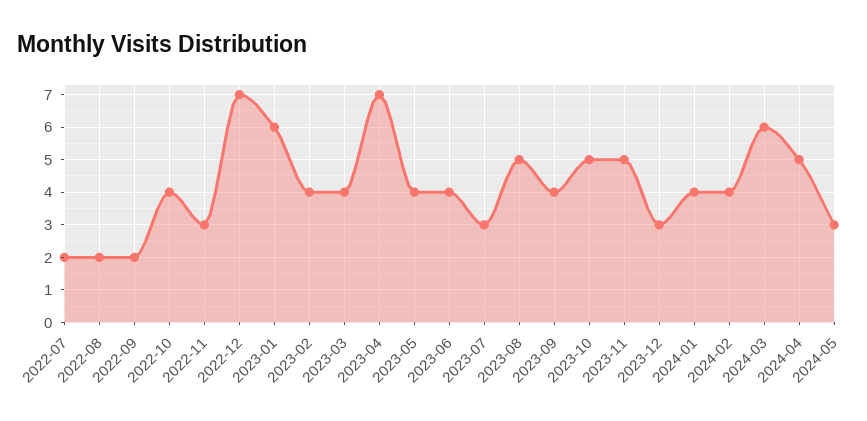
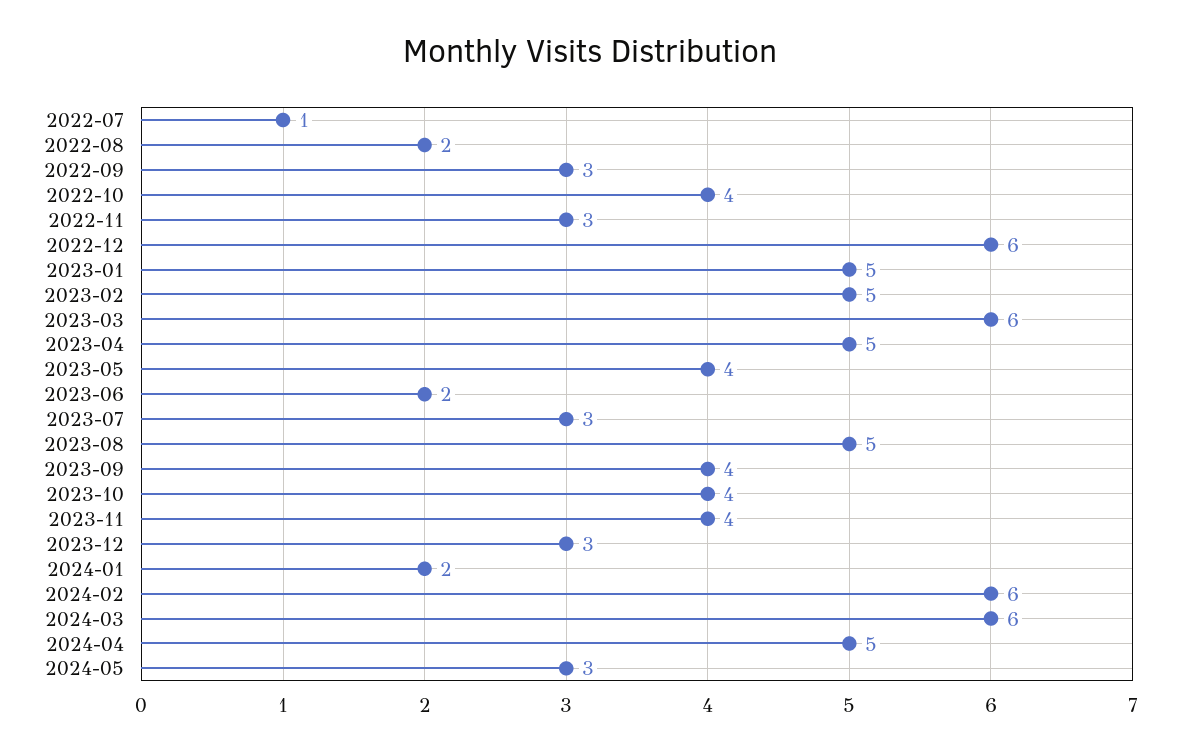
  {
-   "2022-07": 2,
+   "2022-07": 1,
    "2022-08": 2,
-   "2022-09": 2,
+   "2022-09": 3,
    "2022-10": 4,
    "2022-11": 3,
-   "2022-12": 7,
+   "2022-12": 6,
-   "2023-01": 6,
+   "2023-01": 5,
-   "2023-02": 4,
+   "2023-02": 5,
-   "2023-03": 4,
+   "2023-03": 6,
-   "2023-04": 7,
+   "2023-04": 5,
    "2023-05": 4,
-   "2023-06": 4,
+   "2023-06": 2,
    "2023-07": 3,
    "2023-08": 5,
    "2023-09": 4,
-   "2023-10": 5,
+   "2023-10": 4,
-   "2023-11": 5,
+   "2023-11": 4,
    "2023-12": 3,
-   "2024-01": 4,
+   "2024-01": 2,
-   "2024-02": 4,
+   "2024-02": 6,
    "2024-03": 6,
    "2024-04": 5,
    "2024-05": 3
  }

